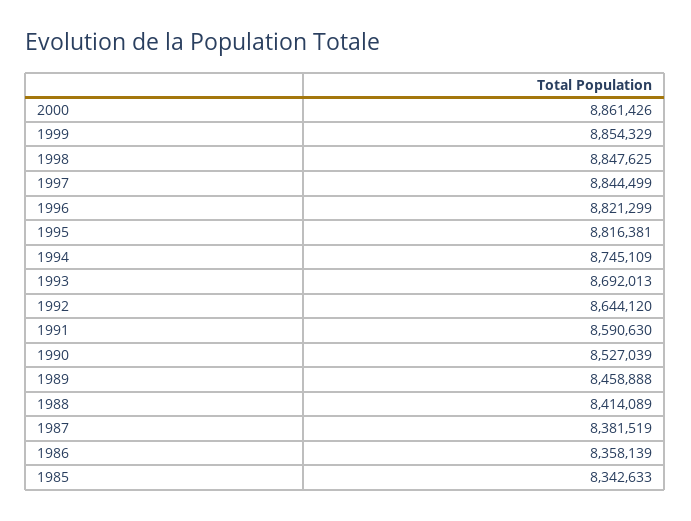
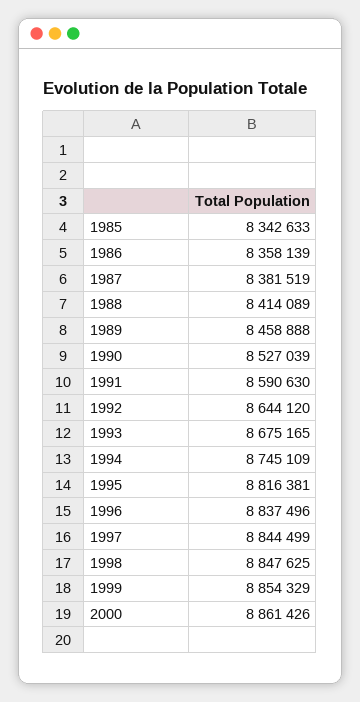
  {
    "2000": 8861426,
    "1999": 8854329,
    "1998": 8847625,
    "1997": 8844499,
-   "1996": 8821299,
+   "1996": 8837496,
    "1995": 8816381,
    "1994": 8745109,
-   "1993": 8692013,
+   "1993": 8675165,
    "1992": 8644120,
    "1991": 8590630,
    "1990": 8527039,
    "1989": 8458888,
    "1988": 8414089,
    "1987": 8381519,
    "1986": 8358139,
    "1985": 8342633
  }

